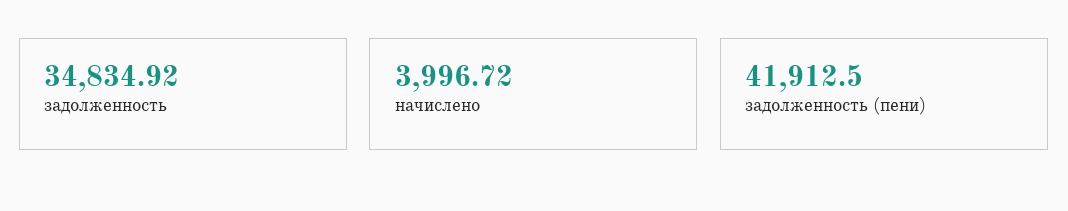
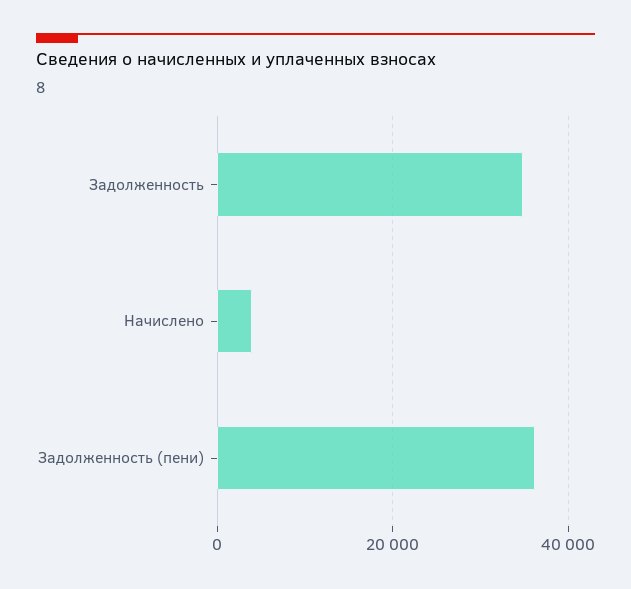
  {
    "задолженность": 34834.92,
    "начислено": 3996.72,
-   "задолженность (пени)": 41912.5
+   "задолженность (пени)": 36000
  }

